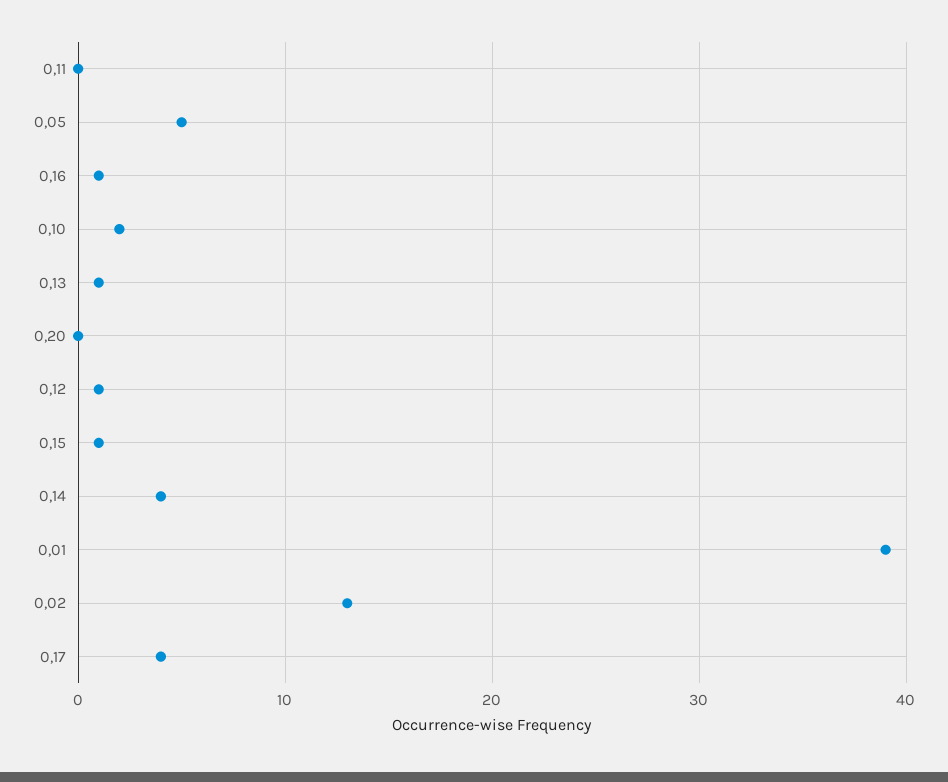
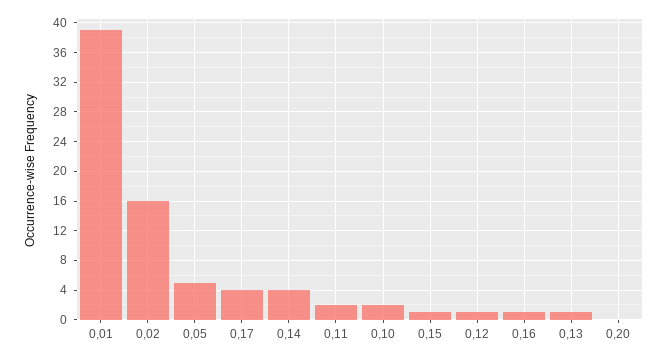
  {
-   "0,11": 0,
+   "0,11": 2,
    "0,05": 5,
    "0,16": 1,
    "0,10": 2,
    "0,13": 1,
    "0,20": 0,
    "0,12": 1,
    "0,15": 1,
    "0,14": 4,
    "0,01": 39,
-   "0,02": 13,
+   "0,02": 16,
    "0,17": 4
  }

